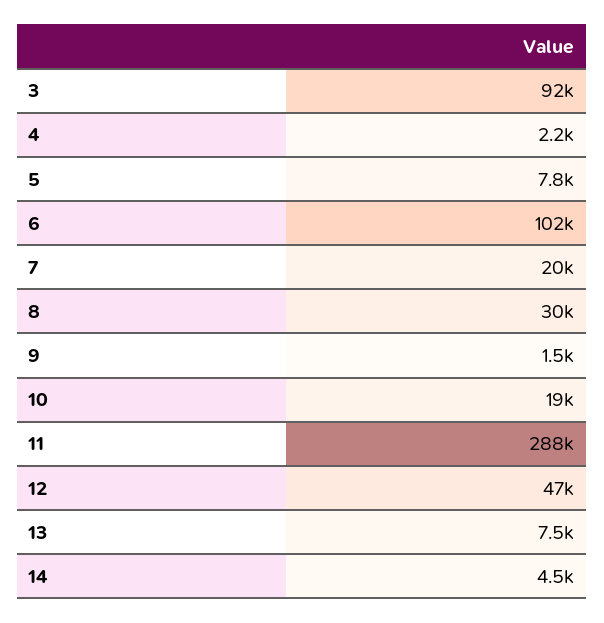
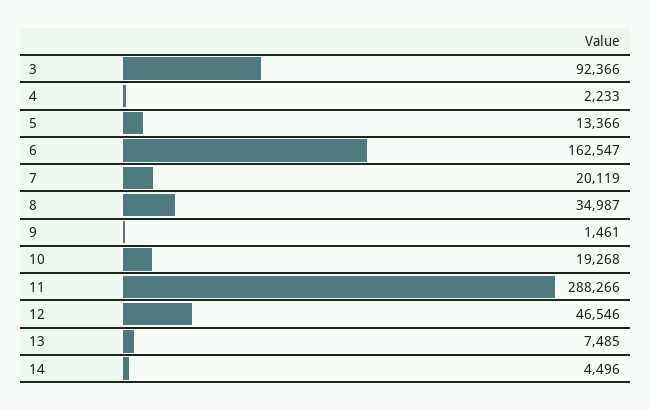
  {
    "3": 92366,
    "4": 2233,
-   "5": 7800,
+   "5": 13366,
-   "6": 102000,
+   "6": 162547,
    "7": 20119,
-   "8": 30000,
+   "8": 34987,
    "9": 1461,
    "10": 19268,
    "11": 288266,
    "12": 46546,
    "13": 7485,
    "14": 4496
  }

